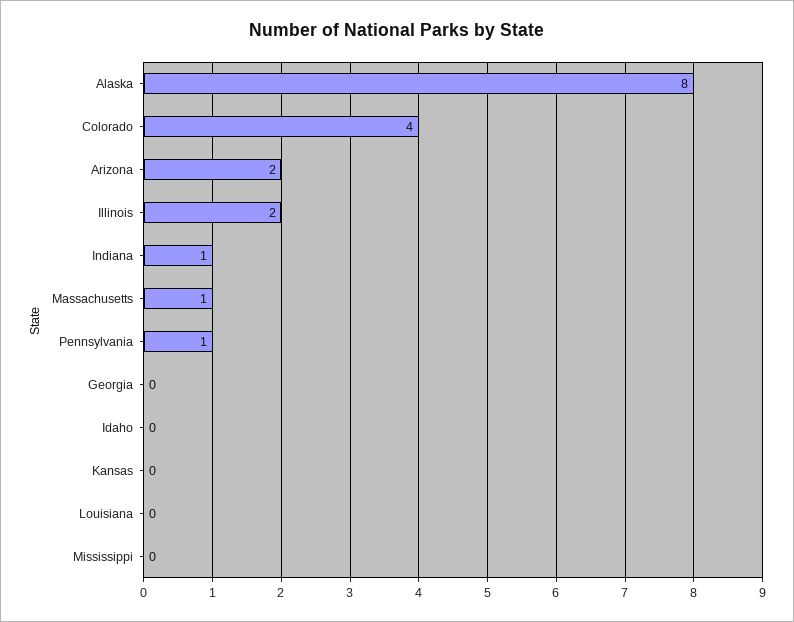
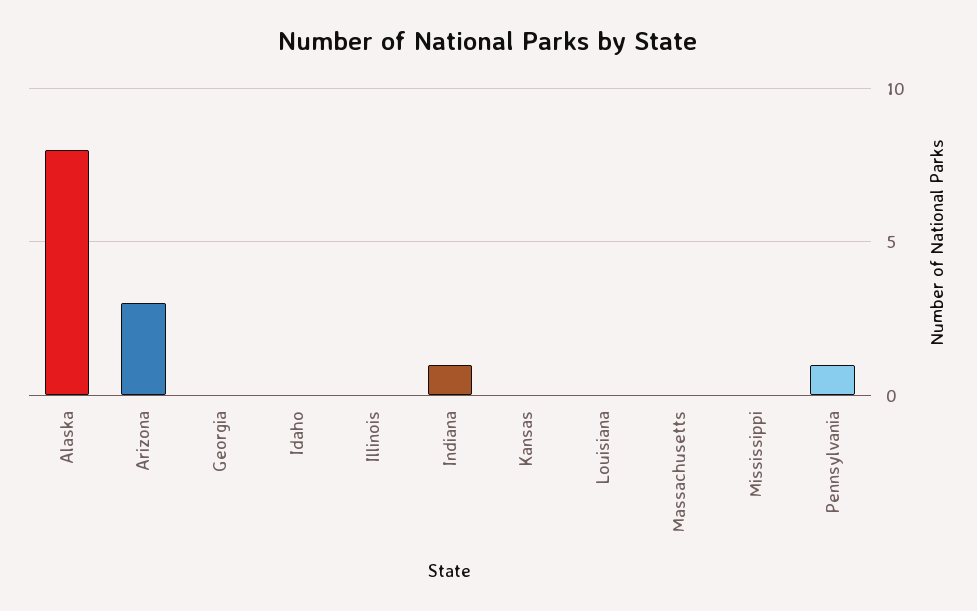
  {
    "Alaska": 8,
-   "Colorado": 4,
-   "Arizona": 2,
+   "Arizona": 3,
-   "Illinois": 2,
+   "Illinois": 0,
    "Indiana": 1,
-   "Massachusetts": 1,
+   "Massachusetts": 0,
    "Pennsylvania": 1,
    "Georgia": 0,
    "Idaho": 0,
    "Kansas": 0,
    "Louisiana": 0,
    "Mississippi": 0
  }

